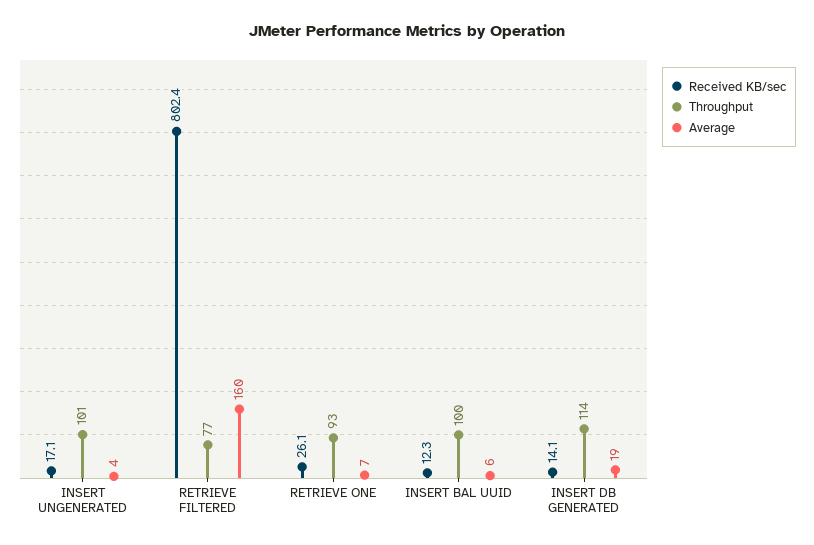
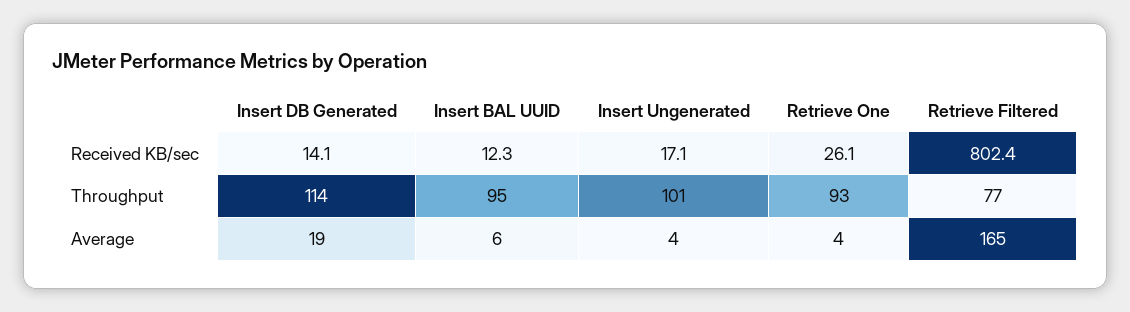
  {
    "Received KB/sec": {
      "INSERT UNGENERATED": 17.1,
      "RETRIEVE FILTERED": 802.4,
      "RETRIEVE ONE": 26.1,
      "INSERT BAL UUID": 12.3,
      "INSERT DB GENERATED": 14.1
    },
    "Throughput": {
      "INSERT UNGENERATED": 101,
      "RETRIEVE FILTERED": 77,
      "RETRIEVE ONE": 93,
-     "INSERT BAL UUID": 100,
+     "INSERT BAL UUID": 95,
      "INSERT DB GENERATED": 114
    },
    "Average": {
      "INSERT UNGENERATED": 4,
-     "RETRIEVE FILTERED": 160,
+     "RETRIEVE FILTERED": 165,
-     "RETRIEVE ONE": 7,
+     "RETRIEVE ONE": 4,
      "INSERT BAL UUID": 6,
      "INSERT DB GENERATED": 19
    }
  }

